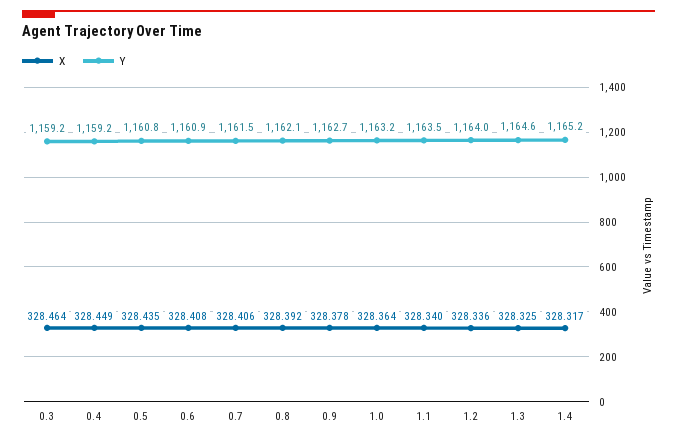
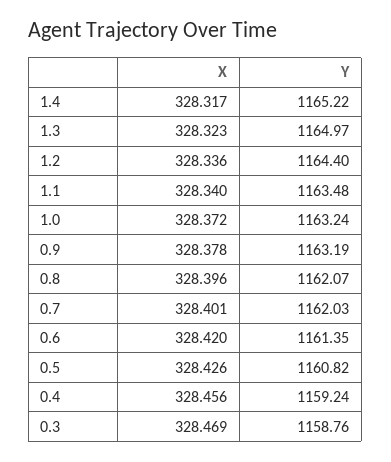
  {
    "X": {
-     "0.3": 328.464,
+     "0.3": 328.469,
-     "0.4": 328.449,
+     "0.4": 328.456,
-     "0.5": 328.435,
+     "0.5": 328.426,
-     "0.6": 328.408,
+     "0.6": 328.42,
-     "0.7": 328.406,
+     "0.7": 328.401,
-     "0.8": 328.392,
+     "0.8": 328.396,
      "0.9": 328.378,
-     "1.0": 328.364,
+     "1.0": 328.372,
      "1.1": 328.34,
      "1.2": 328.336,
-     "1.3": 328.325,
+     "1.3": 328.323,
      "1.4": 328.317
    },
    "Y": {
-     "0.3": 1159.2,
+     "0.3": 1158.76,
      "0.4": 1159.24,
      "0.5": 1160.82,
-     "0.6": 1160.9,
+     "0.6": 1161.35,
-     "0.7": 1161.5,
+     "0.7": 1162.03,
      "0.8": 1162.07,
-     "0.9": 1162.7,
+     "0.9": 1163.19,
      "1.0": 1163.24,
      "1.1": 1163.48,
-     "1.2": 1164,
+     "1.2": 1164.4,
-     "1.3": 1164.6,
+     "1.3": 1164.97,
      "1.4": 1165.22
    }
  }

